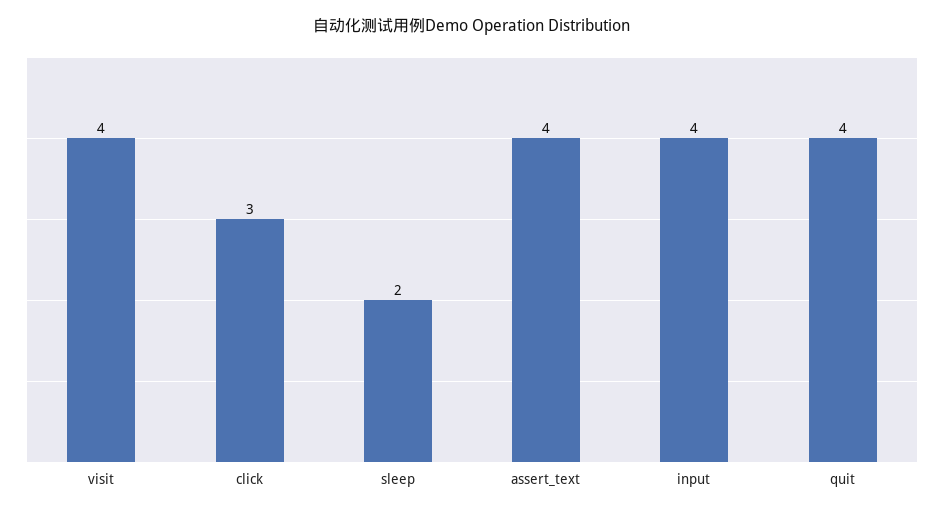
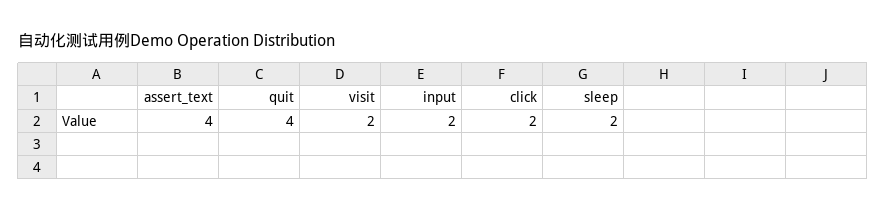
  {
-   "visit": 4,
+   "visit": 2,
-   "click": 3,
+   "click": 2,
    "sleep": 2,
    "assert_text": 4,
-   "input": 4,
+   "input": 2,
    "quit": 4
  }

